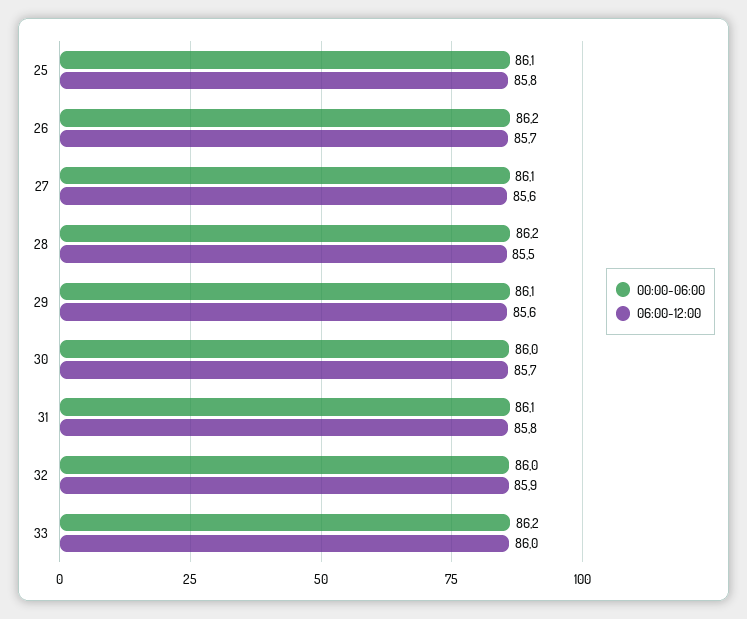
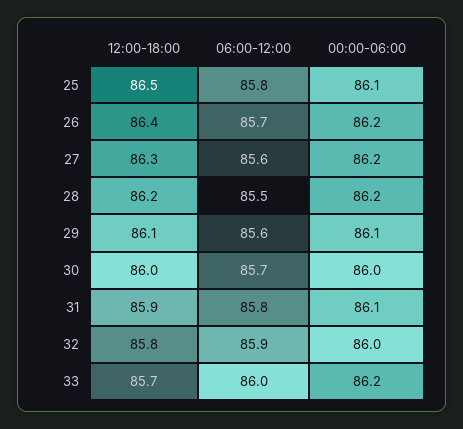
  {
    "00:00-06:00": {
      "25": 86.1,
      "26": 86.2,
-     "27": 86.1,
+     "27": 86.2,
      "28": 86.2,
      "29": 86.1,
      "30": 86,
      "31": 86.1,
      "32": 86,
      "33": 86.2
    },
    "06:00-12:00": {
      "25": 85.8,
      "26": 85.7,
      "27": 85.6,
      "28": 85.5,
      "29": 85.6,
      "30": 85.7,
      "31": 85.8,
      "32": 85.9,
      "33": 86
-   }
+   },
+   "12:00-18:00": {
+     "25": 86.5,
+     "26": 86.4,
+     "27": 86.3,
+     "28": 86.2,
+     "29": 86.1,
+     "30": 86,
+     "31": 85.9,
+     "32": 85.8,
+     "33": 85.7
+   }
  }

